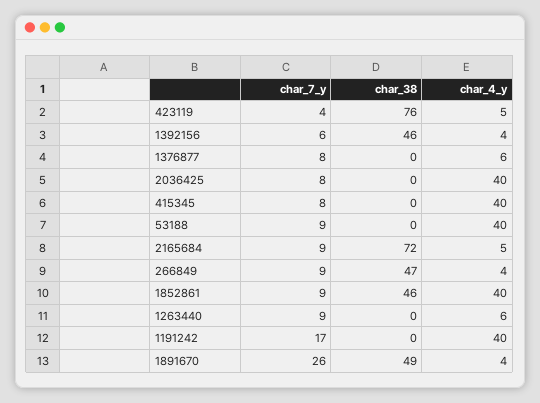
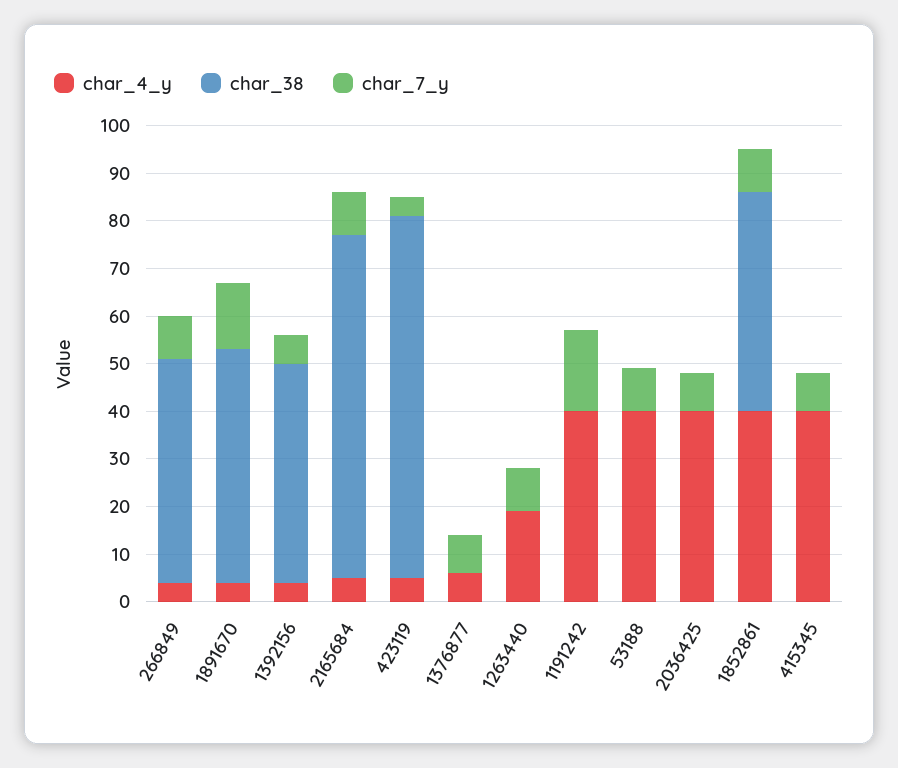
  {
    "char_7_y": {
      "423119": 4,
      "1392156": 6,
      "1376877": 8,
      "2036425": 8,
      "415345": 8,
      "53188": 9,
      "2165684": 9,
      "266849": 9,
      "1852861": 9,
      "1263440": 9,
      "1191242": 17,
-     "1891670": 26
+     "1891670": 15
    },
    "char_38": {
      "423119": 76,
      "1392156": 46,
      "1376877": 0,
      "2036425": 0,
      "415345": 0,
      "53188": 0,
      "2165684": 72,
      "266849": 47,
      "1852861": 46,
      "1263440": 0,
      "1191242": 0,
      "1891670": 49
    },
    "char_4_y": {
      "423119": 5,
      "1392156": 4,
      "1376877": 6,
      "2036425": 40,
      "415345": 40,
      "53188": 40,
      "2165684": 5,
      "266849": 4,
      "1852861": 40,
-     "1263440": 6,
+     "1263440": 20,
      "1191242": 40,
      "1891670": 4
    }
  }

